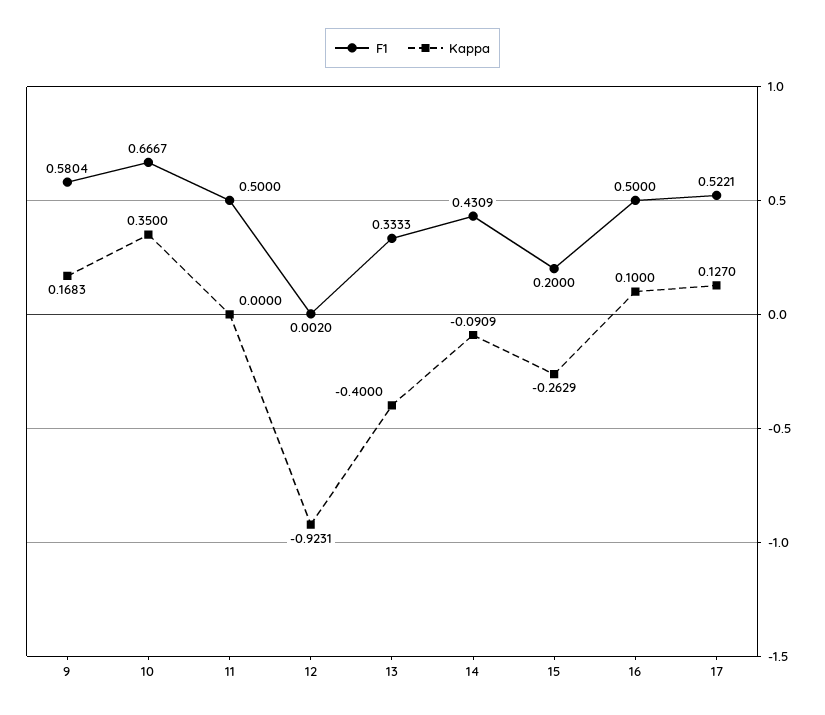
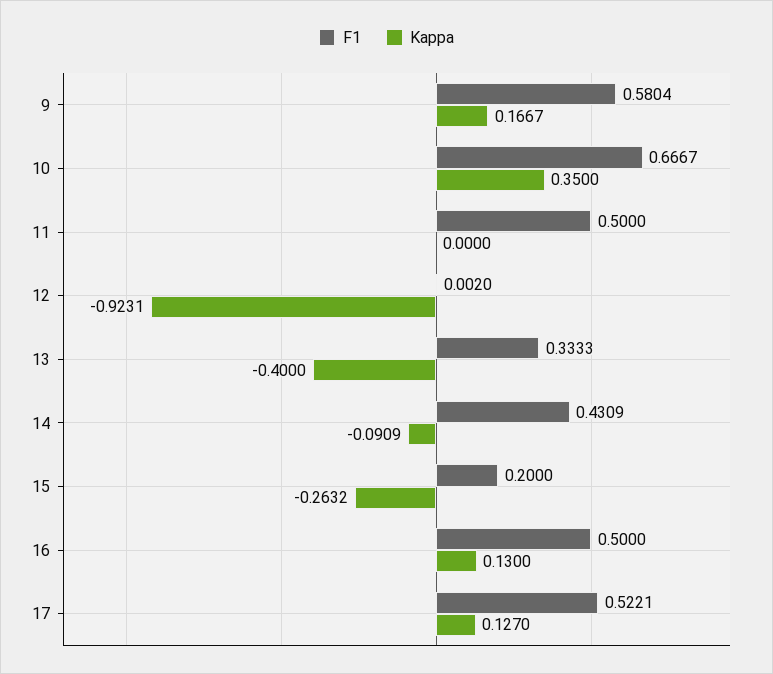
  {
    "F1": {
      "9": 0.5804,
      "10": 0.6667,
      "11": 0.5,
      "12": 0.002,
      "13": 0.3333,
      "14": 0.4309,
      "15": 0.2,
      "16": 0.5,
      "17": 0.5221
    },
    "Kappa": {
-     "9": 0.1683,
+     "9": 0.1667,
      "10": 0.35,
      "11": 0,
      "12": -0.9231,
      "13": -0.4,
      "14": -0.0909,
-     "15": -0.2629,
+     "15": -0.2632,
-     "16": 0.1,
+     "16": 0.13,
      "17": 0.127
    }
  }

